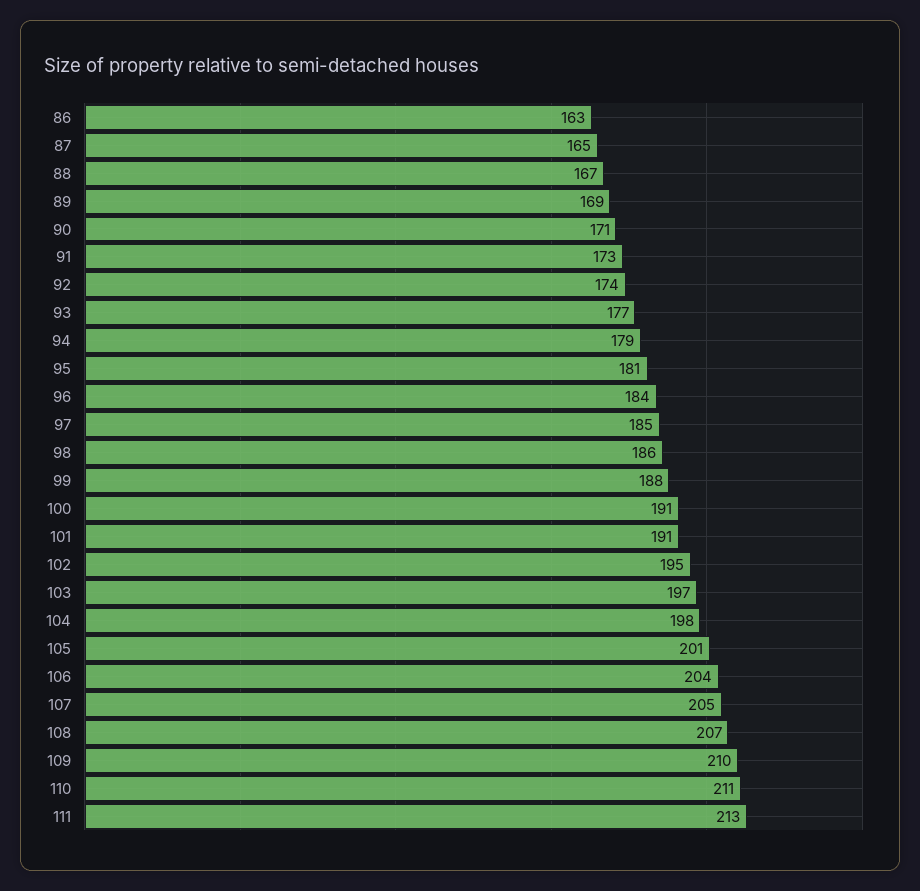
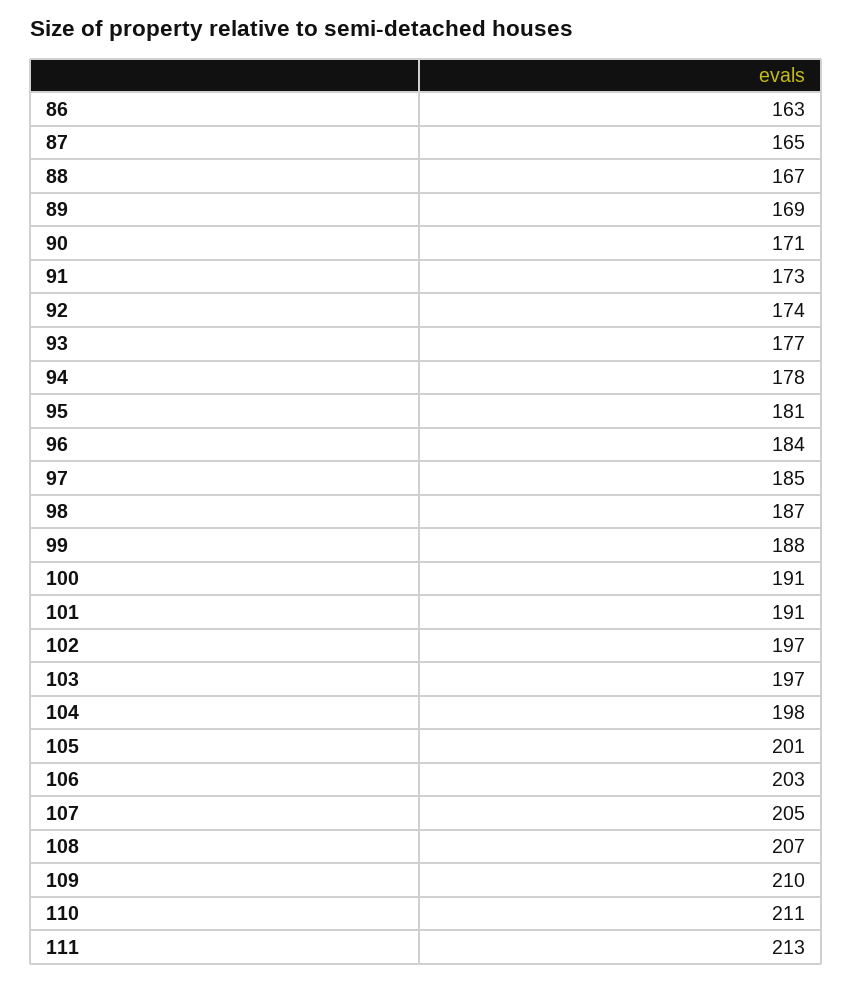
  {
    "86": 163,
    "87": 165,
    "88": 167,
    "89": 169,
    "90": 171,
    "91": 173,
    "92": 174,
    "93": 177,
-   "94": 179,
+   "94": 178,
    "95": 181,
    "96": 184,
    "97": 185,
-   "98": 186,
+   "98": 187,
    "99": 188,
    "100": 191,
    "101": 191,
-   "102": 195,
+   "102": 197,
    "103": 197,
    "104": 198,
    "105": 201,
-   "106": 204,
+   "106": 203,
    "107": 205,
    "108": 207,
    "109": 210,
    "110": 211,
    "111": 213
  }

